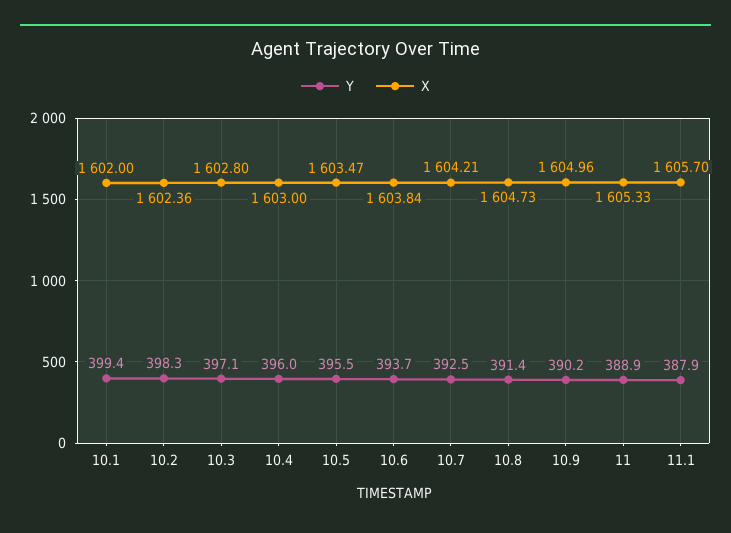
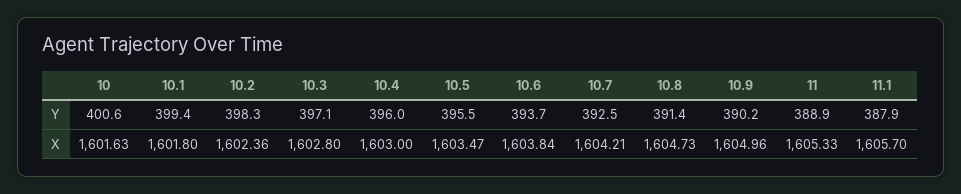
  {
    "Y": {
      "10.1": 399.4,
      "10.2": 398.3,
      "10.3": 397.1,
      "10.4": 396,
      "10.5": 395.5,
      "10.6": 393.7,
      "10.7": 392.5,
      "10.8": 391.4,
      "10.9": 390.2,
      "11": 388.9,
-     "11.1": 387.9
+     "11.1": 387.9,
+     "10": 400.6
    },
    "X": {
-     "10.1": 1602,
+     "10.1": 1601.8,
      "10.2": 1602.36,
      "10.3": 1602.8,
      "10.4": 1603,
      "10.5": 1603.47,
      "10.6": 1603.84,
      "10.7": 1604.21,
      "10.8": 1604.73,
      "10.9": 1604.96,
      "11": 1605.33,
-     "11.1": 1605.7
+     "11.1": 1605.7,
+     "10": 1601.63
    }
  }

